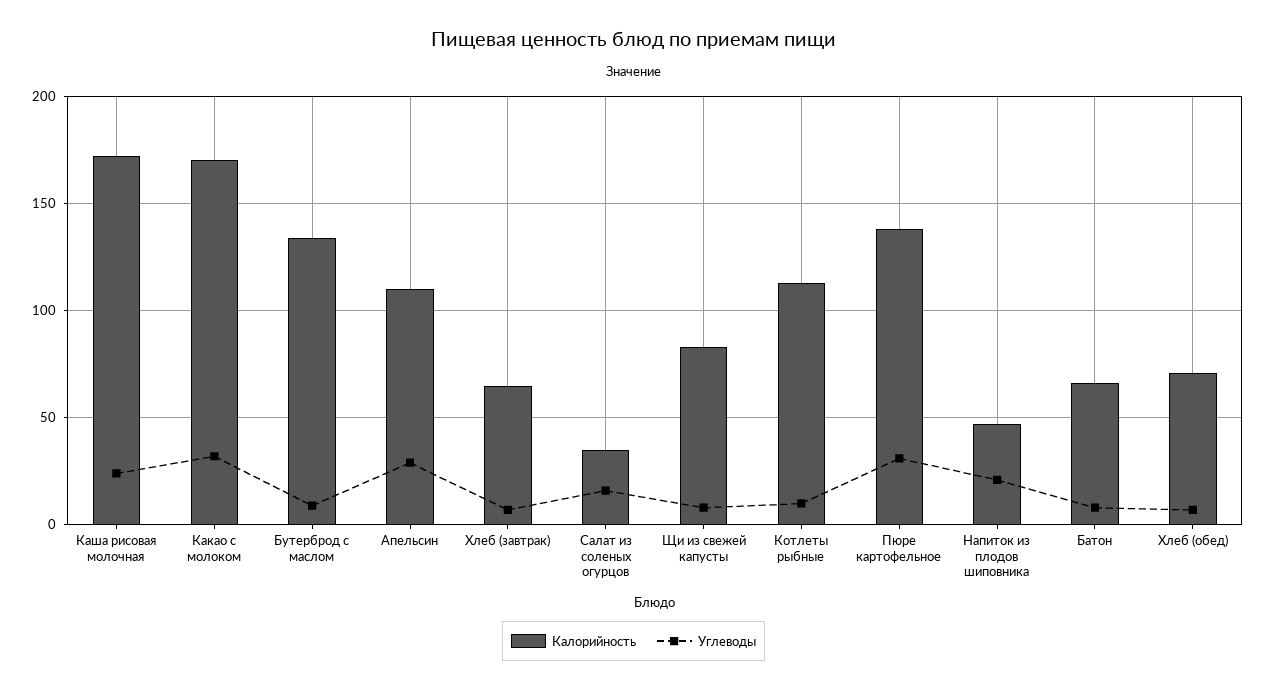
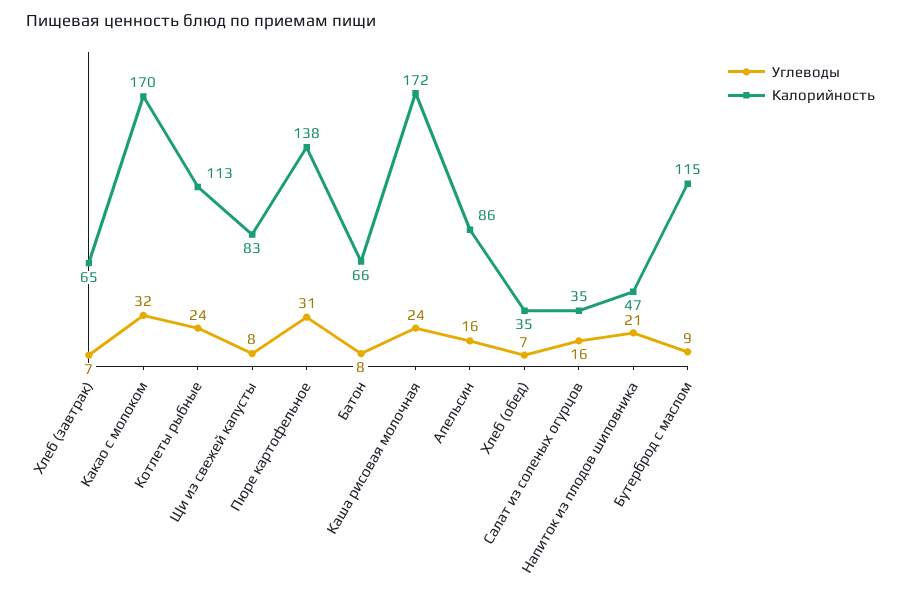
  {
    "Калорийность": {
      "Каша рисовая молочная": 172,
      "Какао с молоком": 170,
-     "Бутерброд с маслом": 135,
+     "Бутерброд с маслом": 115,
-     "Апельсин": 110,
+     "Апельсин": 86,
      "Хлеб (завтрак)": 65,
      "Салат из соленых огурцов": 35,
      "Щи из свежей капусты": 83,
      "Котлеты рыбные": 113,
      "Пюре картофельное": 138,
      "Напиток из плодов шиповника": 47,
      "Батон": 66,
-     "Хлеб (обед)": 70
+     "Хлеб (обед)": 35
    },
    "Углеводы": {
      "Каша рисовая молочная": 24,
      "Какао с молоком": 32,
      "Бутерброд с маслом": 9,
-     "Апельсин": 30,
+     "Апельсин": 16,
      "Хлеб (завтрак)": 7,
      "Салат из соленых огурцов": 16,
      "Щи из свежей капусты": 8,
-     "Котлеты рыбные": 10,
+     "Котлеты рыбные": 24,
      "Пюре картофельное": 31,
      "Напиток из плодов шиповника": 21,
      "Батон": 8,
      "Хлеб (обед)": 7
    }
  }

